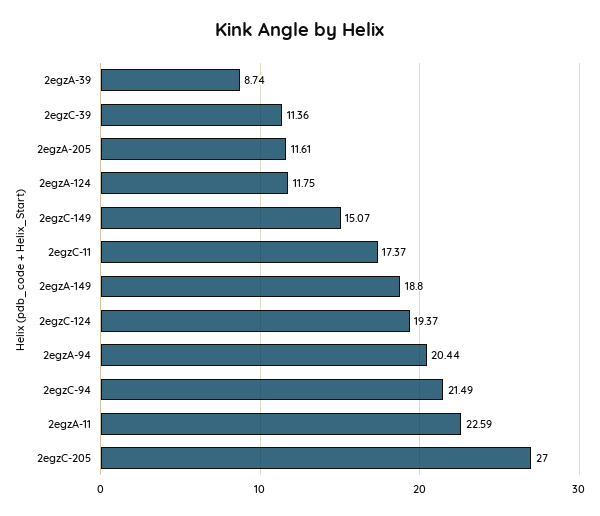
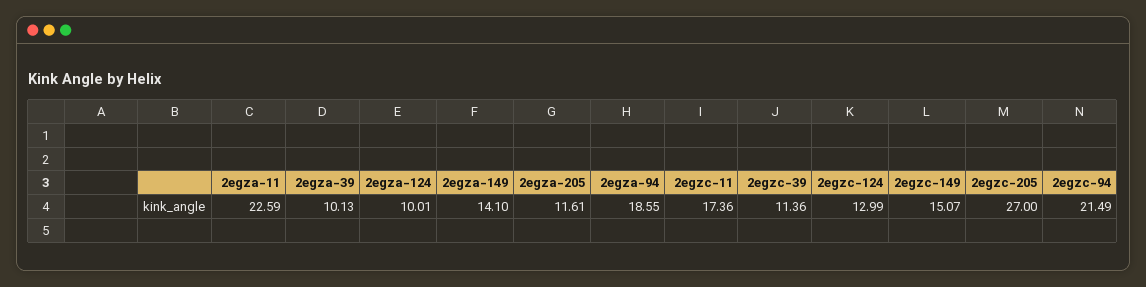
  {
-   "2egzA-39": 8.74,
+   "2egzA-39": 10.13,
    "2egzC-39": 11.36,
    "2egzA-205": 11.61,
-   "2egzA-124": 11.75,
+   "2egzA-124": 10.01,
    "2egzC-149": 15.07,
-   "2egzC-11": 17.37,
+   "2egzC-11": 17.36,
-   "2egzA-149": 18.8,
+   "2egzA-149": 14.1,
-   "2egzC-124": 19.37,
+   "2egzC-124": 12.99,
-   "2egzA-94": 20.44,
+   "2egzA-94": 18.55,
    "2egzC-94": 21.49,
    "2egzA-11": 22.59,
    "2egzC-205": 27
  }

